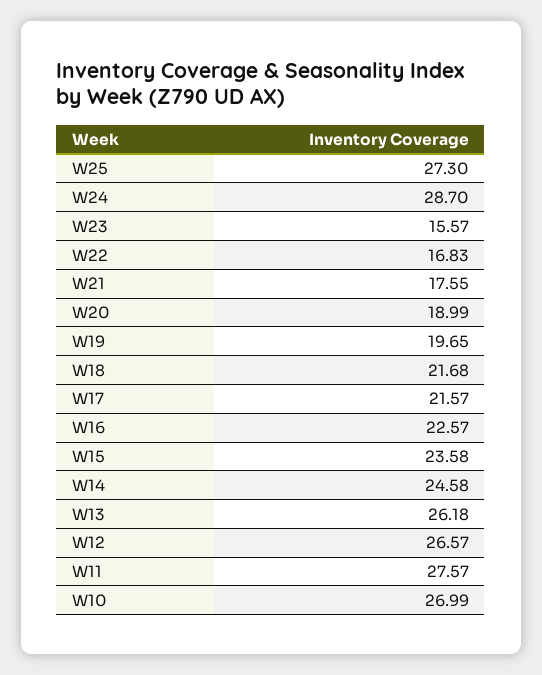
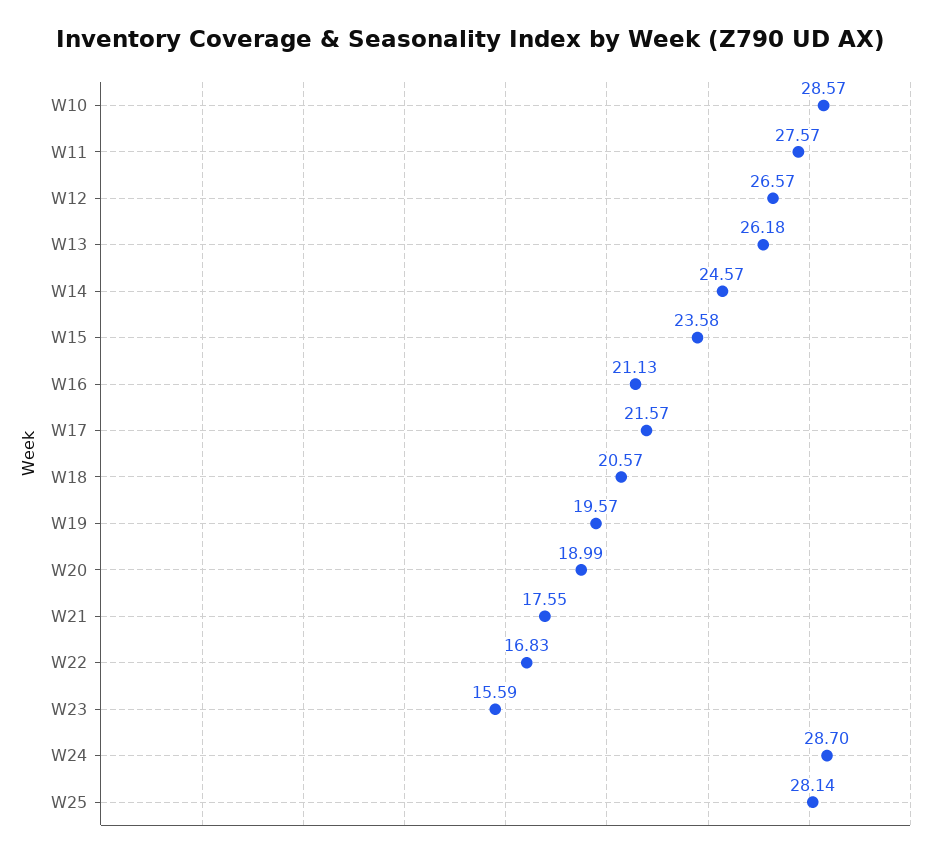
  {
-   "W25": 27.3,
+   "W25": 28.14,
    "W24": 28.7,
-   "W23": 15.57,
+   "W23": 15.59,
    "W22": 16.83,
    "W21": 17.55,
    "W20": 18.99,
-   "W19": 19.65,
+   "W19": 19.57,
-   "W18": 21.68,
+   "W18": 20.57,
    "W17": 21.57,
-   "W16": 22.57,
+   "W16": 21.13,
    "W15": 23.58,
-   "W14": 24.58,
+   "W14": 24.57,
    "W13": 26.18,
    "W12": 26.57,
    "W11": 27.57,
-   "W10": 26.99
+   "W10": 28.57
  }

